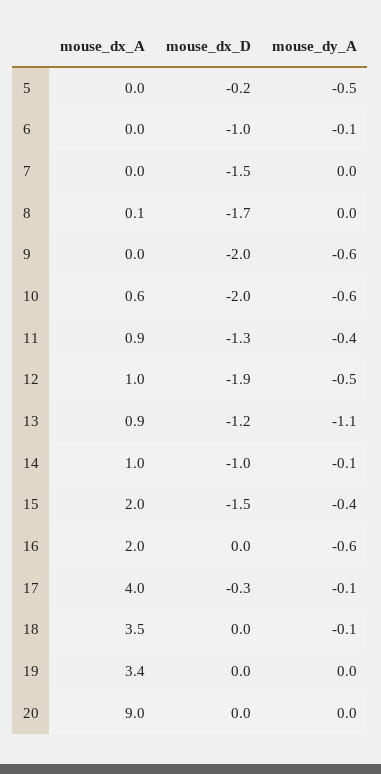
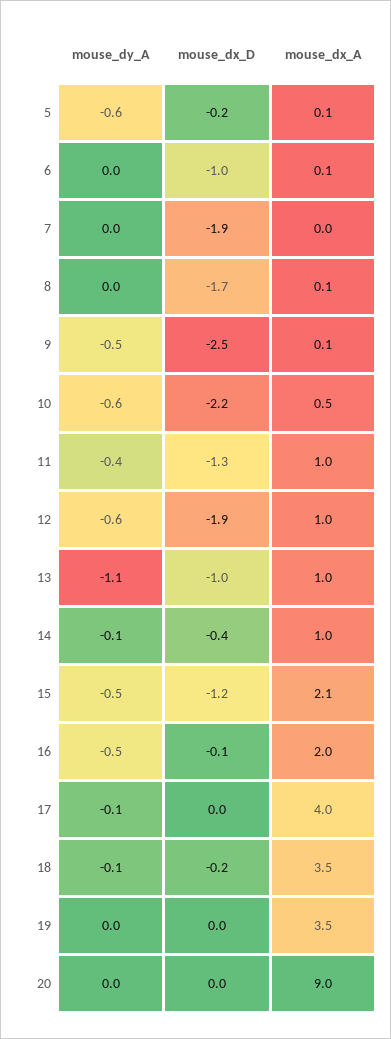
  {
    "mouse_dx_A": {
-     "5": 0,
+     "5": 0.1,
-     "6": 0,
+     "6": 0.1,
      "7": 0,
      "8": 0.1,
-     "9": 0,
+     "9": 0.1,
-     "10": 0.6,
+     "10": 0.5,
-     "11": 0.9,
+     "11": 1,
      "12": 1,
-     "13": 0.9,
+     "13": 1,
      "14": 1,
-     "15": 2,
+     "15": 2.1,
      "16": 2,
      "17": 4,
      "18": 3.5,
-     "19": 3.4,
+     "19": 3.5,
      "20": 9
    },
    "mouse_dx_D": {
      "5": -0.2,
      "6": -1,
-     "7": -1.5,
+     "7": -1.9,
      "8": -1.7,
-     "9": -2,
+     "9": -2.5,
-     "10": -2,
+     "10": -2.2,
      "11": -1.3,
      "12": -1.9,
-     "13": -1.2,
+     "13": -1,
-     "14": -1,
+     "14": -0.4,
-     "15": -1.5,
+     "15": -1.2,
-     "16": 0,
+     "16": -0.1,
-     "17": -0.3,
+     "17": 0,
-     "18": 0,
+     "18": -0.2,
      "19": 0,
      "20": 0
    },
    "mouse_dy_A": {
-     "5": -0.5,
+     "5": -0.6,
-     "6": -0.1,
+     "6": 0,
      "7": 0,
      "8": 0,
-     "9": -0.6,
+     "9": -0.5,
      "10": -0.6,
      "11": -0.4,
-     "12": -0.5,
+     "12": -0.6,
      "13": -1.1,
      "14": -0.1,
-     "15": -0.4,
+     "15": -0.5,
-     "16": -0.6,
+     "16": -0.5,
      "17": -0.1,
      "18": -0.1,
      "19": 0,
      "20": 0
    }
  }

